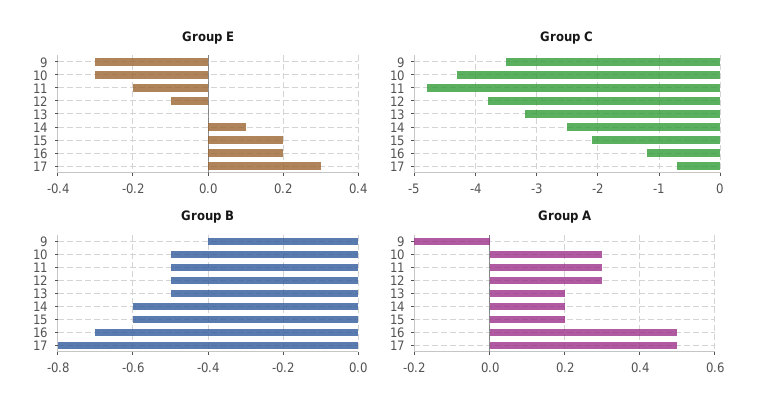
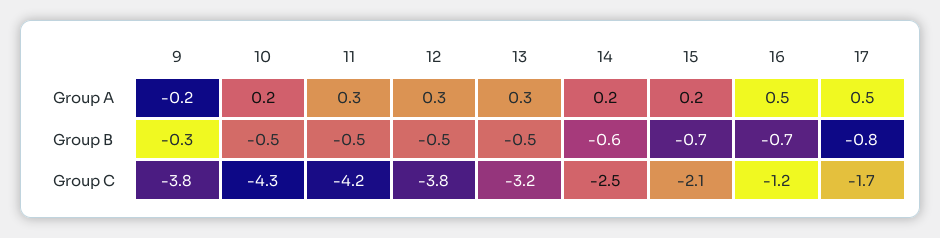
  {
-   "Group E": {
-     "9": -0.3,
-     "10": -0.3,
-     "11": -0.2,
-     "12": -0.1,
-     "13": 0,
-     "14": 0.1,
-     "15": 0.2,
-     "16": 0.2,
-     "17": 0.3
-   },
    "Group C": {
-     "9": -3.5,
+     "9": -3.8,
      "10": -4.3,
-     "11": -4.8,
+     "11": -4.2,
      "12": -3.8,
      "13": -3.2,
      "14": -2.5,
      "15": -2.1,
      "16": -1.2,
-     "17": -0.7
+     "17": -1.7
    },
    "Group B": {
-     "9": -0.4,
+     "9": -0.3,
      "10": -0.5,
      "11": -0.5,
      "12": -0.5,
      "13": -0.5,
      "14": -0.6,
-     "15": -0.6,
+     "15": -0.7,
      "16": -0.7,
      "17": -0.8
    },
    "Group A": {
      "9": -0.2,
-     "10": 0.3,
+     "10": 0.2,
      "11": 0.3,
      "12": 0.3,
-     "13": 0.2,
+     "13": 0.3,
      "14": 0.2,
      "15": 0.2,
      "16": 0.5,
      "17": 0.5
    }
  }

